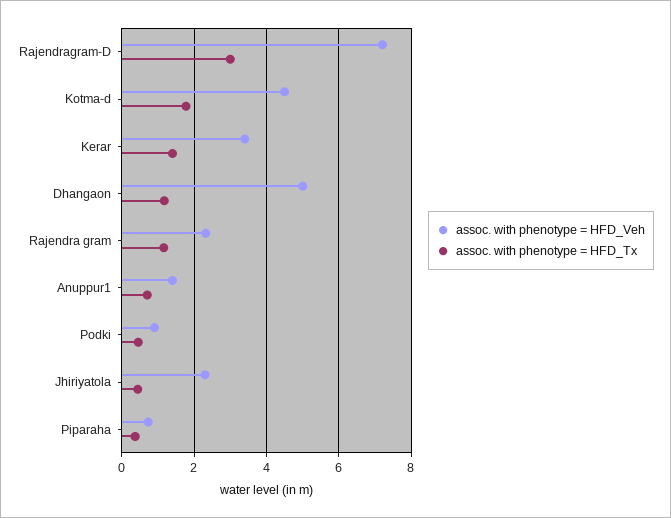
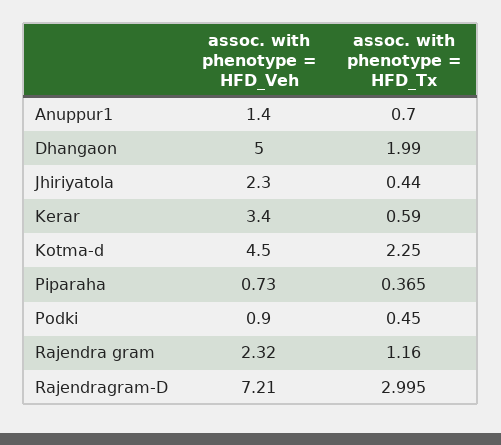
  {
    "assoc. with phenotype = HFD_Veh": {
      "Rajendragram-D": 7.21,
      "Kotma-d": 4.5,
      "Kerar": 3.4,
      "Dhangaon": 5,
      "Rajendra gram": 2.32,
      "Anuppur1": 1.4,
      "Podki": 0.9,
      "Jhiriyatola": 2.3,
      "Piparaha": 0.73
    },
    "assoc. with phenotype = HFD_Tx": {
      "Rajendragram-D": 2.995,
-     "Kotma-d": 1.8,
+     "Kotma-d": 2.25,
-     "Kerar": 1.4,
+     "Kerar": 0.59,
-     "Dhangaon": 1.2,
+     "Dhangaon": 1.99,
      "Rajendra gram": 1.16,
      "Anuppur1": 0.7,
      "Podki": 0.45,
      "Jhiriyatola": 0.44,
      "Piparaha": 0.365
    }
  }

